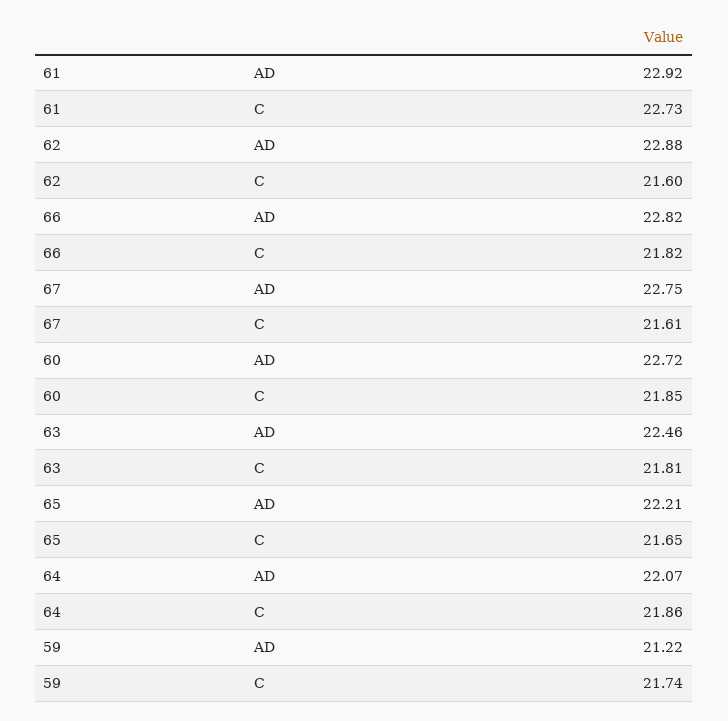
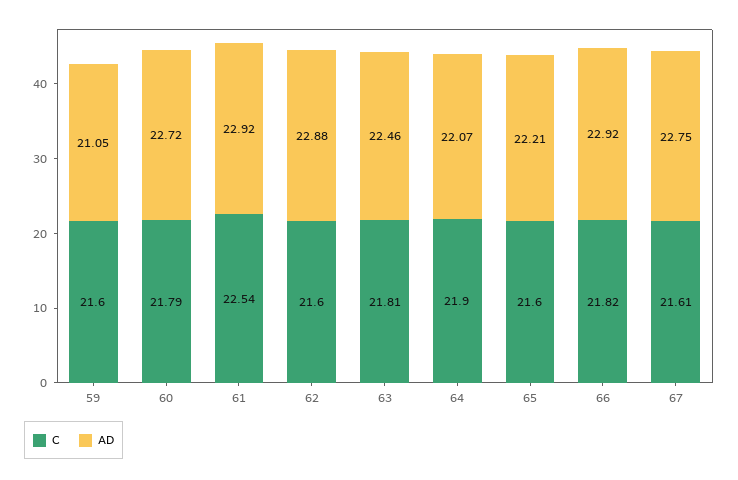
  {
    "AD": {
      "61": 22.92,
      "62": 22.88,
-     "66": 22.82,
+     "66": 22.92,
      "67": 22.75,
      "60": 22.72,
      "63": 22.46,
      "65": 22.21,
      "64": 22.07,
-     "59": 21.22
+     "59": 21.05
    },
    "C": {
-     "61": 22.73,
+     "61": 22.54,
      "62": 21.6,
      "66": 21.82,
      "67": 21.61,
-     "60": 21.85,
+     "60": 21.79,
      "63": 21.81,
-     "65": 21.65,
+     "65": 21.6,
-     "64": 21.86,
+     "64": 21.9,
-     "59": 21.74
+     "59": 21.6
    }
  }

